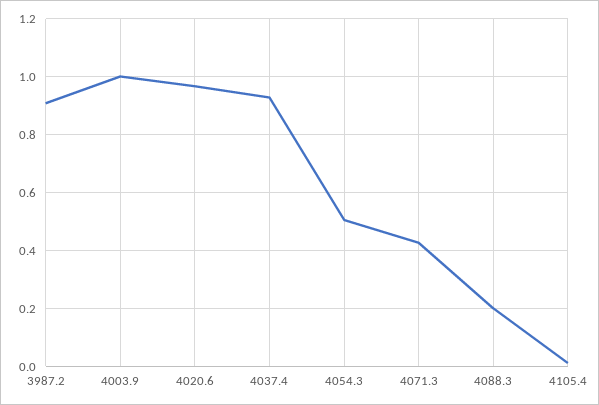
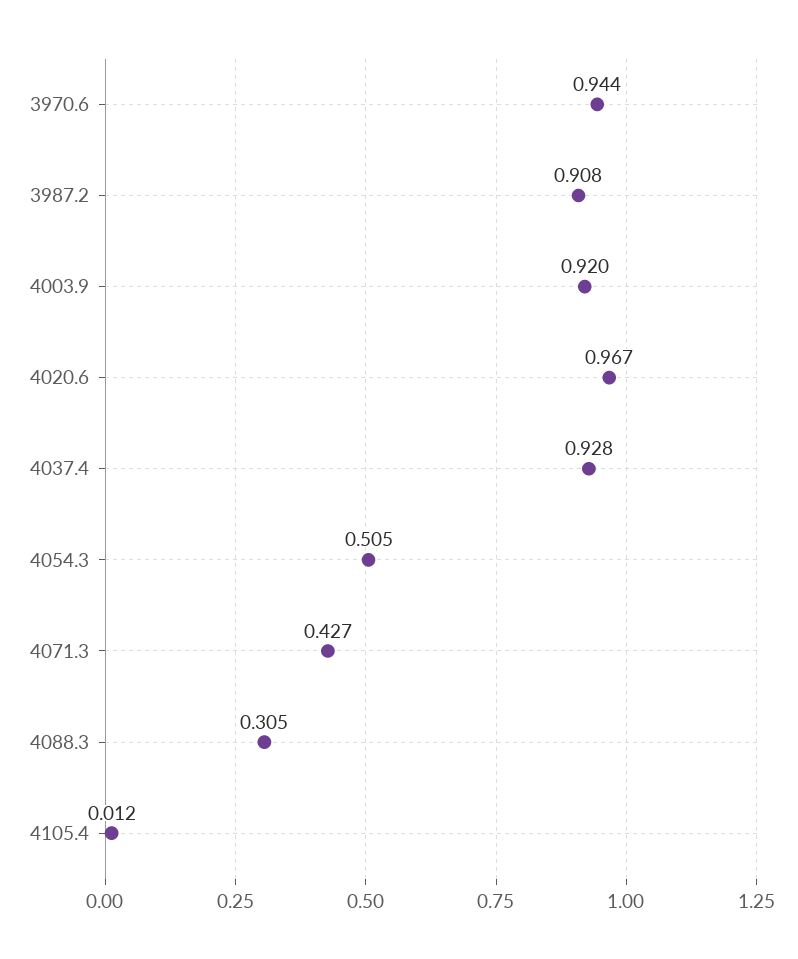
  {
    "3987.2": 0.908,
-   "4003.9": 1,
+   "4003.9": 0.92,
    "4020.6": 0.967,
    "4037.4": 0.928,
    "4054.3": 0.505,
    "4071.3": 0.427,
-   "4088.3": 0.2,
+   "4088.3": 0.305,
-   "4105.4": 0.012
+   "4105.4": 0.012,
+   "3970.6": 0.944
  }

